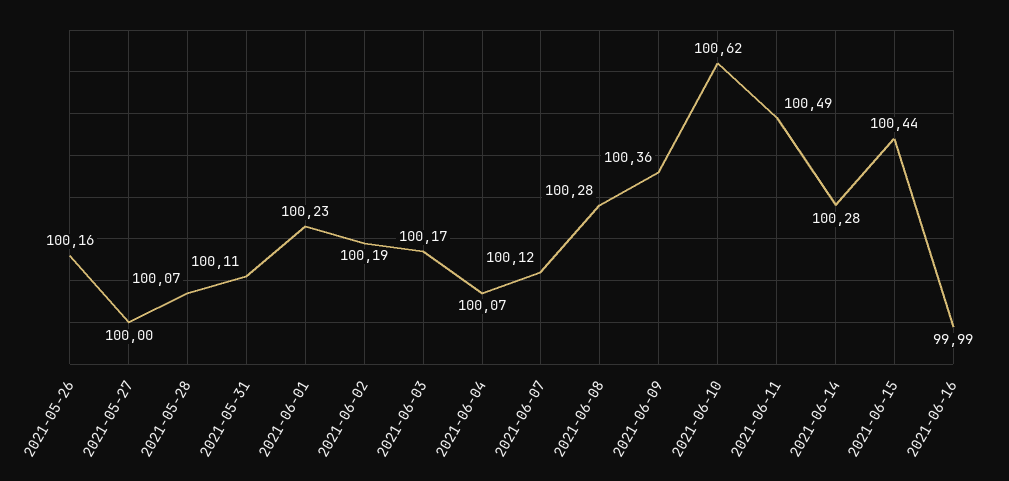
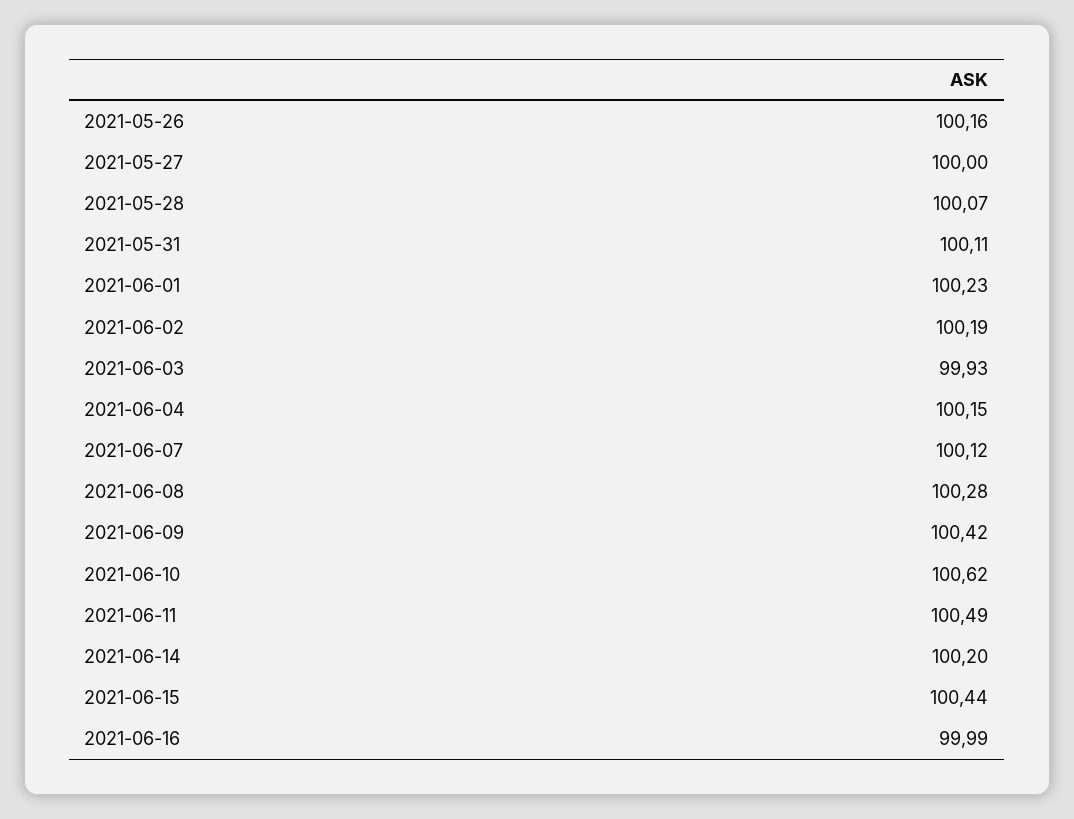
  {
    "2021-05-26": 100.16,
    "2021-05-27": 100,
    "2021-05-28": 100.07,
    "2021-05-31": 100.11,
    "2021-06-01": 100.23,
    "2021-06-02": 100.19,
-   "2021-06-03": 100.17,
+   "2021-06-03": 99.93,
-   "2021-06-04": 100.07,
+   "2021-06-04": 100.15,
    "2021-06-07": 100.12,
    "2021-06-08": 100.28,
-   "2021-06-09": 100.36,
+   "2021-06-09": 100.42,
    "2021-06-10": 100.62,
    "2021-06-11": 100.49,
-   "2021-06-14": 100.28,
+   "2021-06-14": 100.2,
    "2021-06-15": 100.44,
    "2021-06-16": 99.99
  }

